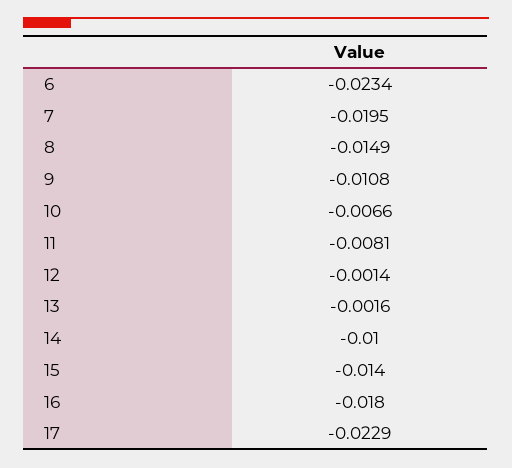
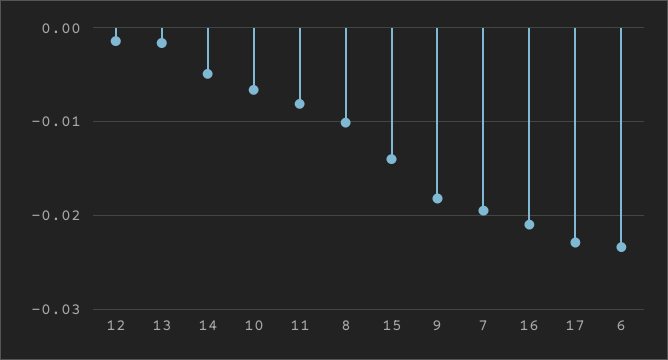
  {
    "6": -0.0234,
    "7": -0.0195,
-   "8": -0.0149,
+   "8": -0.01,
-   "9": -0.0108,
+   "9": -0.018,
    "10": -0.0066,
    "11": -0.0081,
    "12": -0.0014,
    "13": -0.0016,
-   "14": -0.01,
+   "14": -0.005,
    "15": -0.014,
-   "16": -0.018,
+   "16": -0.021,
    "17": -0.0229
  }

